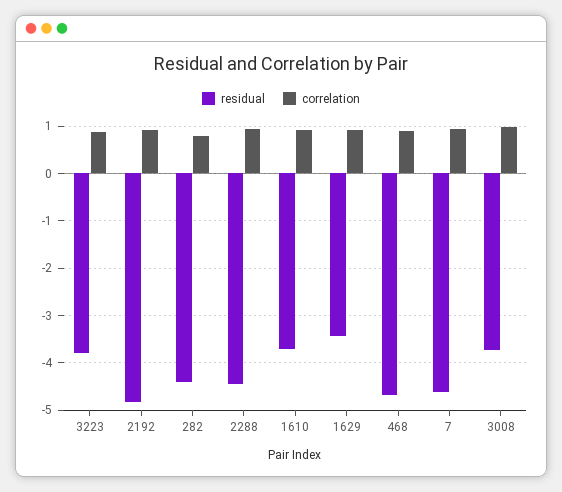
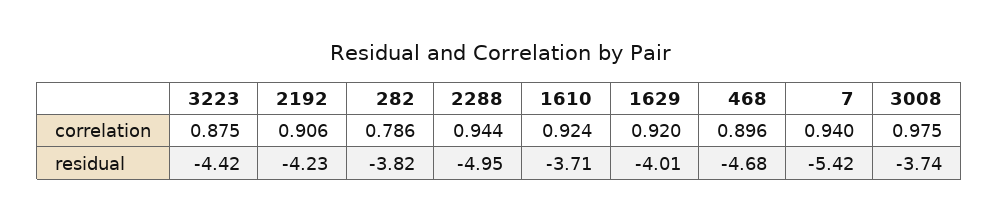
  {
    "residual": {
-     "3223": -3.8,
+     "3223": -4.42,
-     "2192": -4.8,
+     "2192": -4.23,
-     "282": -4.4,
+     "282": -3.82,
-     "2288": -4.4,
+     "2288": -4.95,
      "1610": -3.71,
-     "1629": -3.4,
+     "1629": -4.01,
      "468": -4.68,
-     "7": -4.6,
+     "7": -5.42,
      "3008": -3.74
    },
    "correlation": {
      "3223": 0.875,
      "2192": 0.906,
      "282": 0.786,
      "2288": 0.944,
      "1610": 0.924,
      "1629": 0.92,
      "468": 0.896,
      "7": 0.94,
      "3008": 0.975
    }
  }

